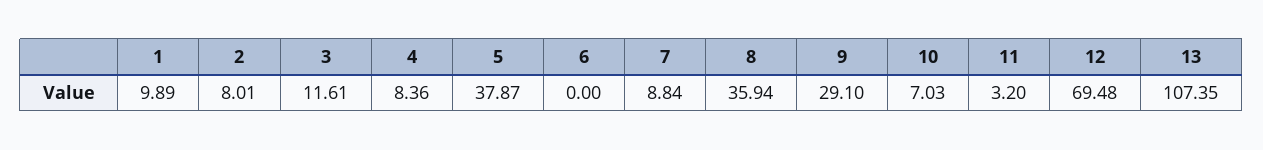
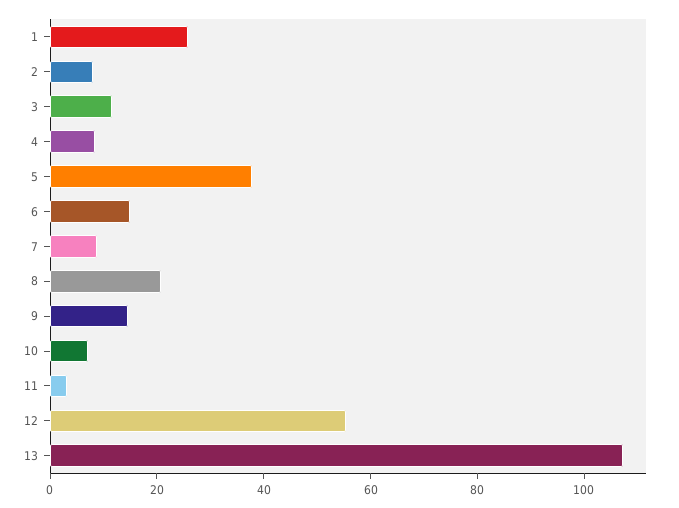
  {
-   "1": 9.89,
+   "1": 25,
    "2": 8.01,
    "3": 11.61,
    "4": 8.36,
    "5": 37.87,
-   "6": 0,
+   "6": 15,
    "7": 8.84,
-   "8": 35.94,
+   "8": 20,
-   "9": 29.1,
+   "9": 15,
    "10": 7.03,
    "11": 3.2,
-   "12": 69.48,
+   "12": 55,
    "13": 107.35
  }

